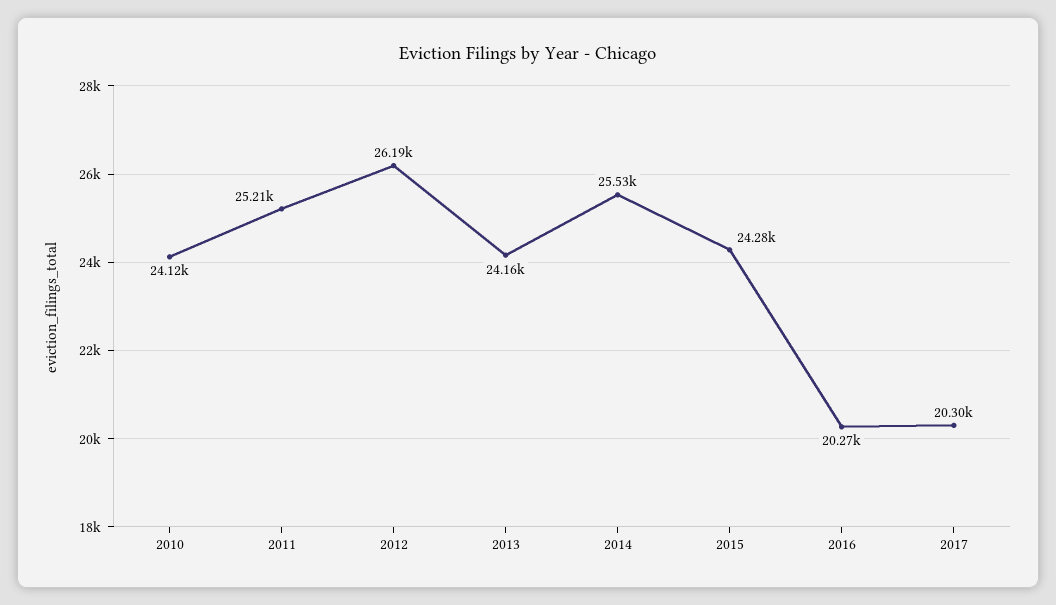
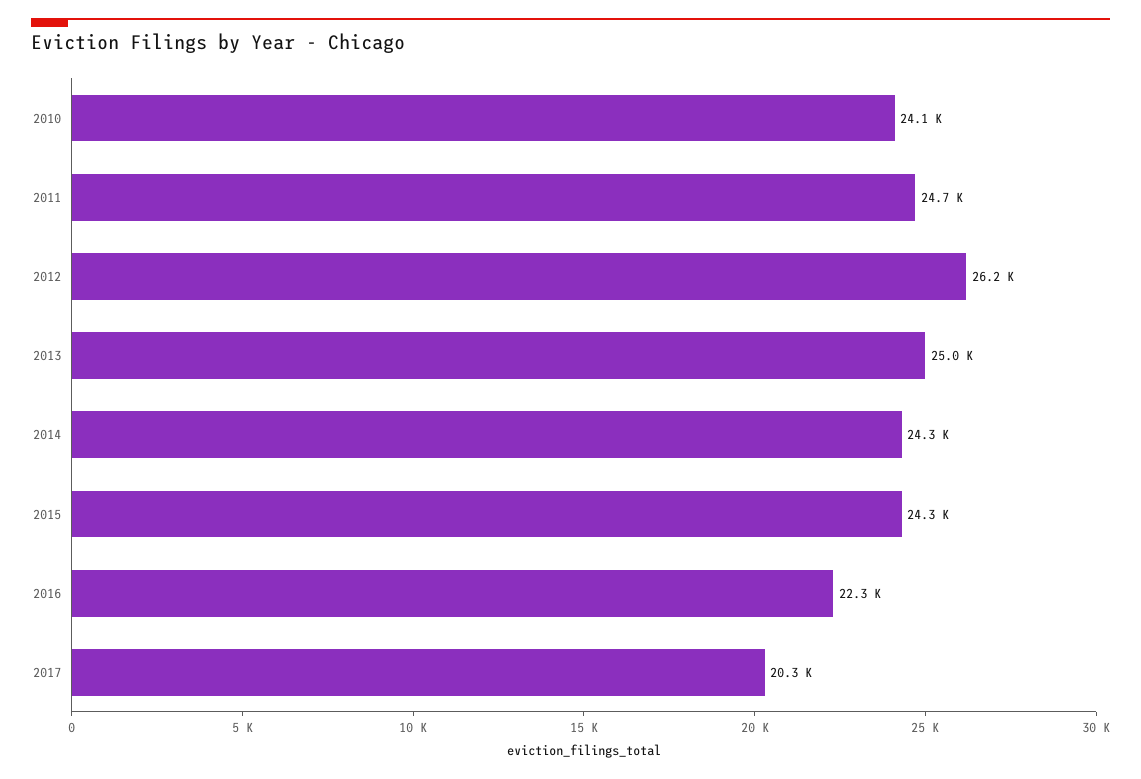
  {
    "2010": 24120,
-   "2011": 25210,
+   "2011": 24700,
    "2012": 26190,
-   "2013": 24160,
+   "2013": 25000,
-   "2014": 25530,
+   "2014": 24300,
    "2015": 24280,
-   "2016": 20270,
+   "2016": 22300,
    "2017": 20300
  }

